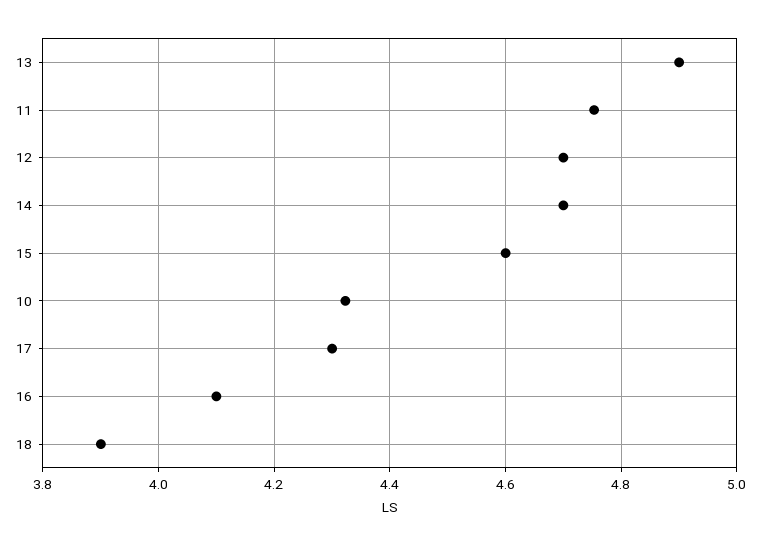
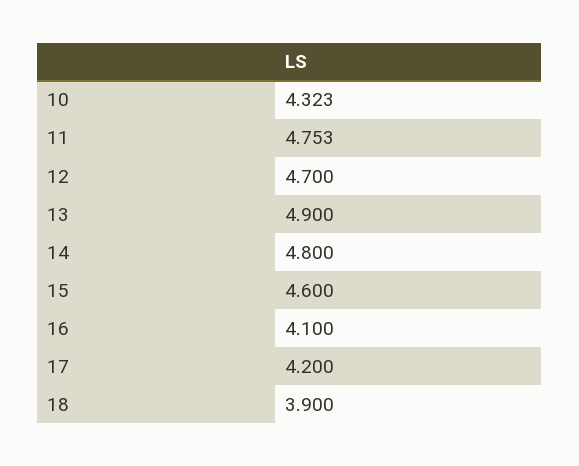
  {
    "13": 4.9,
    "11": 4.753,
    "12": 4.7,
-   "14": 4.7,
+   "14": 4.8,
    "15": 4.6,
    "10": 4.323,
-   "17": 4.3,
+   "17": 4.2,
    "16": 4.1,
    "18": 3.9
  }

